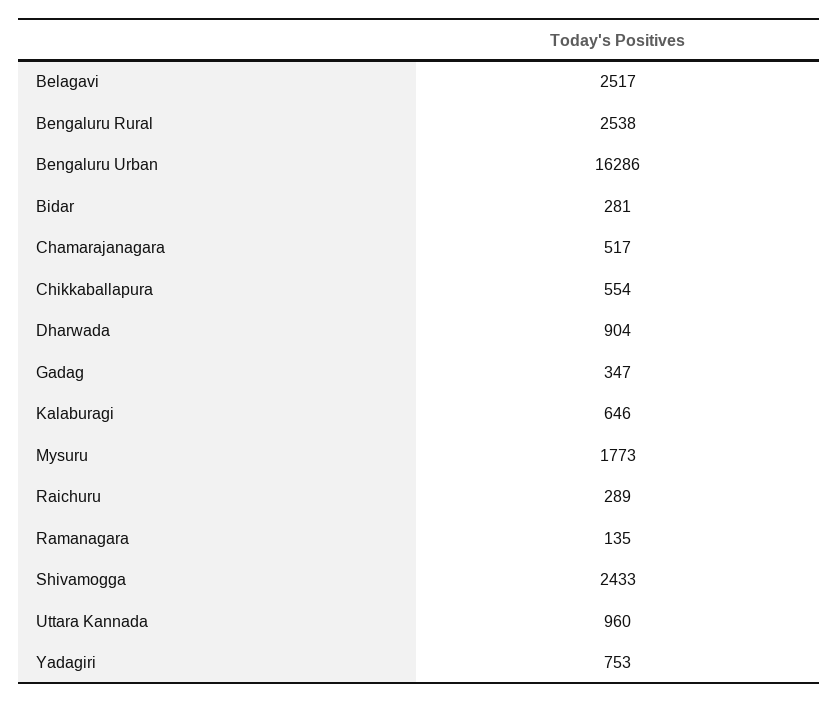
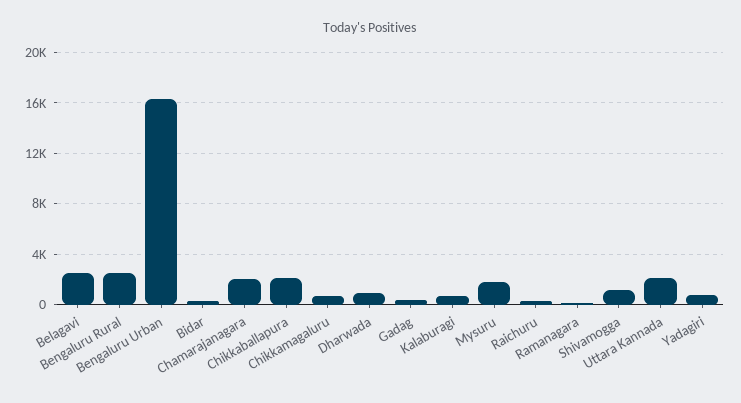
  {
    "Belagavi": 2517,
    "Bengaluru Rural": 2538,
    "Bengaluru Urban": 16286,
    "Bidar": 281,
-   "Chamarajanagara": 517,
+   "Chamarajanagara": 2000,
-   "Chikkaballapura": 554,
+   "Chikkaballapura": 2000,
    "Dharwada": 904,
    "Gadag": 347,
    "Kalaburagi": 646,
    "Mysuru": 1773,
    "Raichuru": 289,
    "Ramanagara": 135,
-   "Shivamogga": 2433,
+   "Shivamogga": 1000,
-   "Uttara Kannada": 960,
+   "Uttara Kannada": 2000,
-   "Yadagiri": 753
+   "Yadagiri": 753,
+   "Chikkamagaluru": 500
  }

